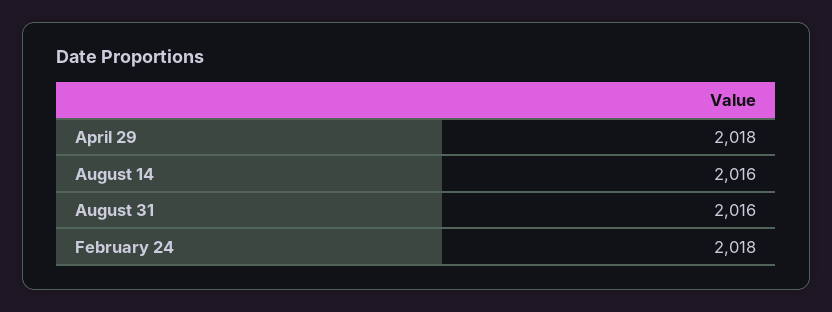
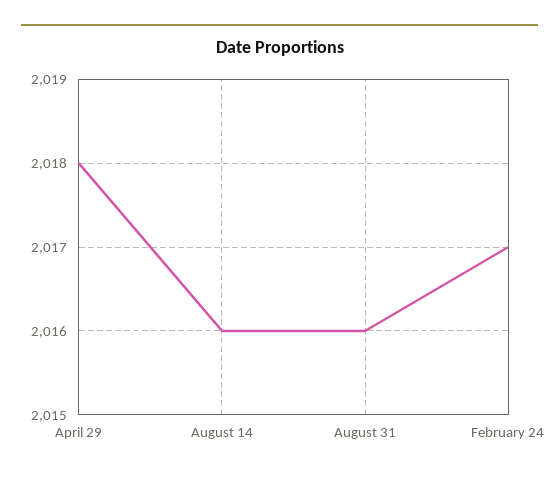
  {
    "April 29": 2018,
    "August 14": 2016,
    "August 31": 2016,
-   "February 24": 2018
+   "February 24": 2017
  }

